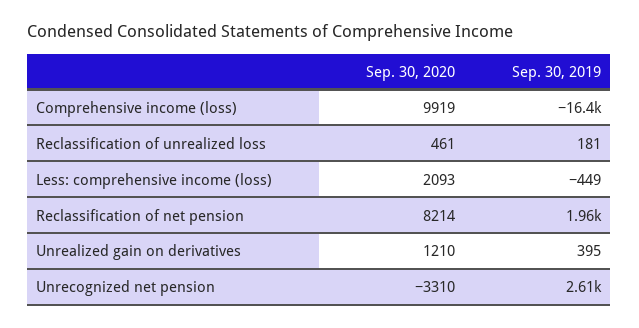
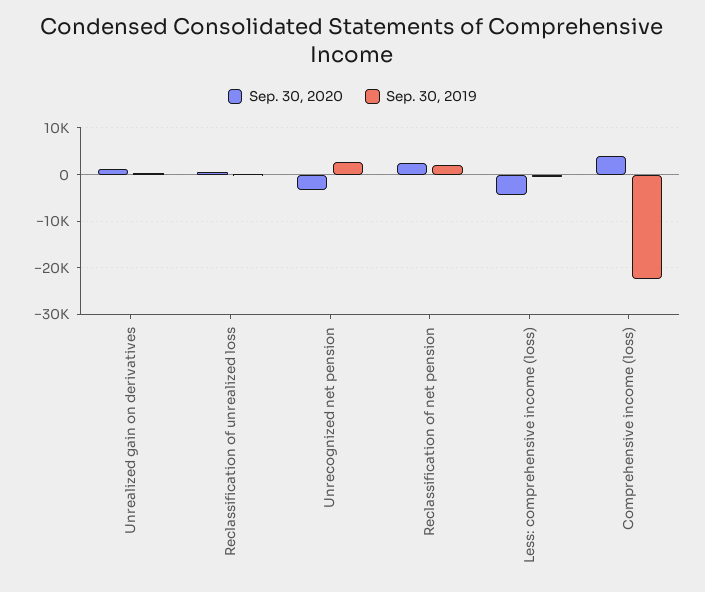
  {
    "Sep. 30, 2020": {
-     "Comprehensive income (loss)": 9919,
+     "Comprehensive income (loss)": 4000,
      "Reclassification of unrealized loss": 461,
-     "Less: comprehensive income (loss)": 2093,
+     "Less: comprehensive income (loss)": -4000,
-     "Reclassification of net pension": 8214,
+     "Reclassification of net pension": 2000,
      "Unrealized gain on derivatives": 1210,
      "Unrecognized net pension": -3310
    },
    "Sep. 30, 2019": {
-     "Comprehensive income (loss)": -16400,
+     "Comprehensive income (loss)": -22000,
      "Reclassification of unrealized loss": 181,
      "Less: comprehensive income (loss)": -449,
      "Reclassification of net pension": 1960,
      "Unrealized gain on derivatives": 395,
      "Unrecognized net pension": 2610
    }
  }

